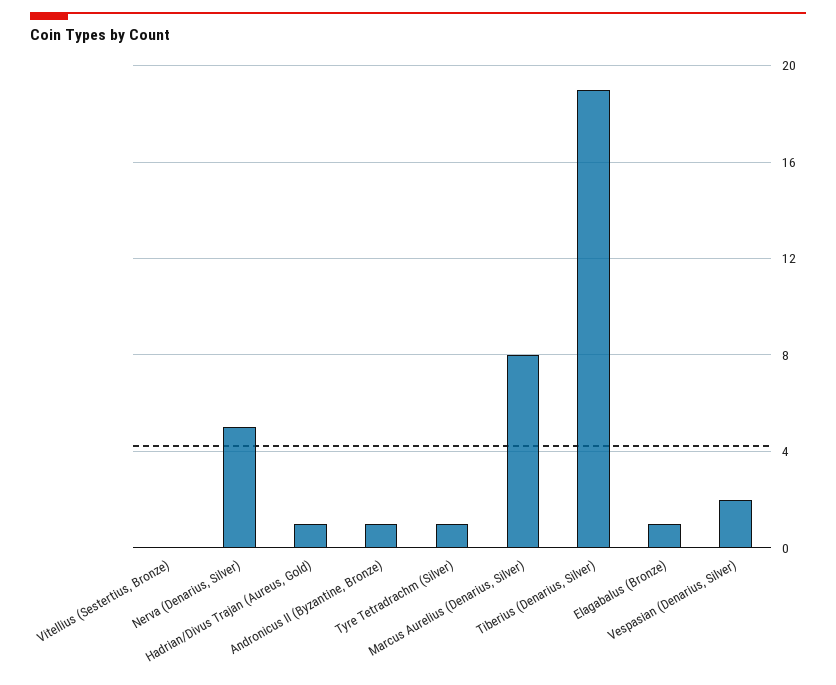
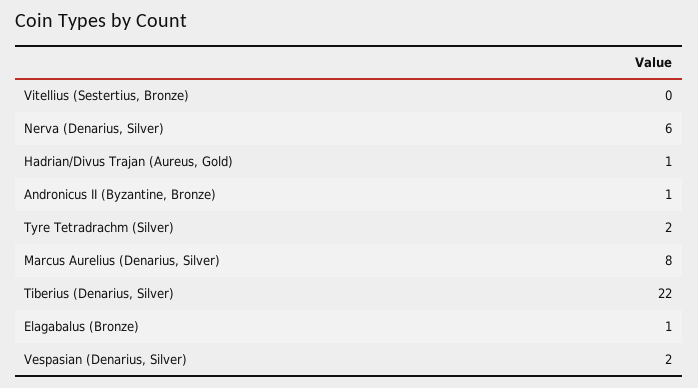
  {
    "Vitellius (Sestertius, Bronze)": 0,
-   "Nerva (Denarius, Silver)": 5,
+   "Nerva (Denarius, Silver)": 6,
    "Hadrian/Divus Trajan (Aureus, Gold)": 1,
    "Andronicus II (Byzantine, Bronze)": 1,
-   "Tyre Tetradrachm (Silver)": 1,
+   "Tyre Tetradrachm (Silver)": 2,
    "Marcus Aurelius (Denarius, Silver)": 8,
-   "Tiberius (Denarius, Silver)": 19,
+   "Tiberius (Denarius, Silver)": 22,
    "Elagabalus (Bronze)": 1,
    "Vespasian (Denarius, Silver)": 2
  }

